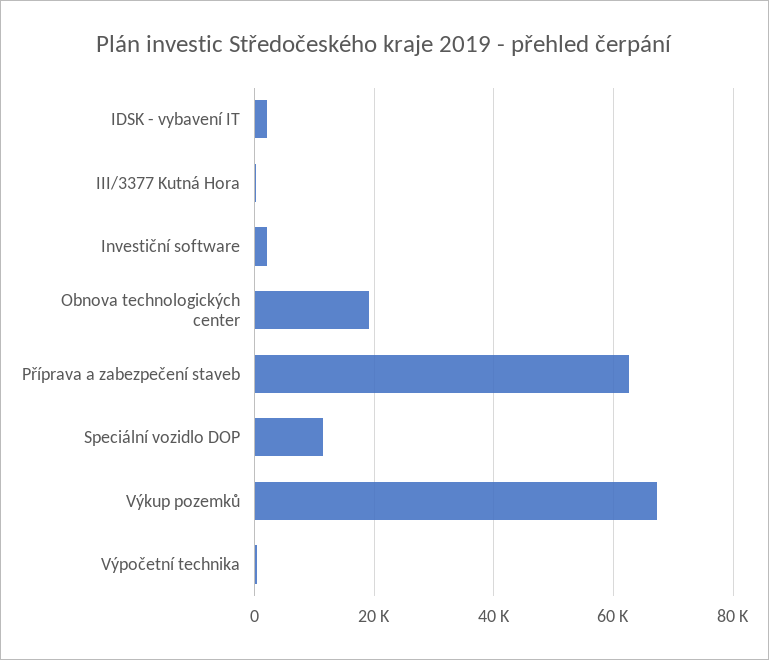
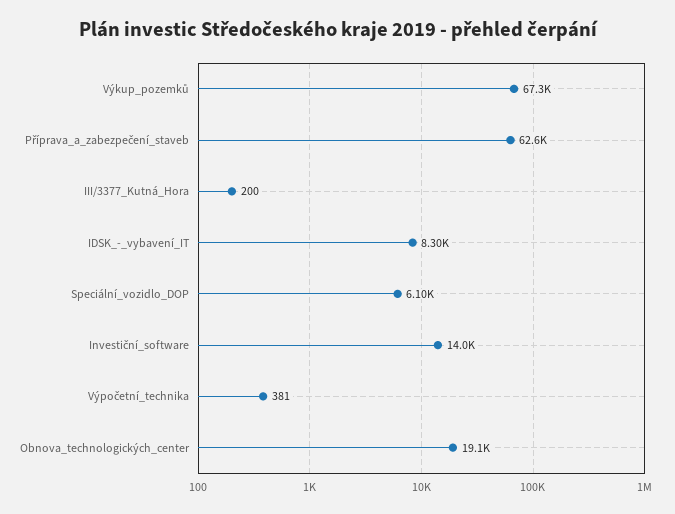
  {
-   "IDSK - vybavení IT": 2000,
+   "IDSK - vybavení IT": 8300,
    "III/3377 Kutná Hora": 200,
-   "Investiční software": 2000,
+   "Investiční software": 14000,
    "Obnova technologických center": 19100,
    "Příprava a zabezpečení staveb": 62600,
-   "Speciální vozidlo DOP": 12000,
+   "Speciální vozidlo DOP": 6100,
    "Výkup pozemků": 67300,
    "Výpočetní technika": 381
  }

